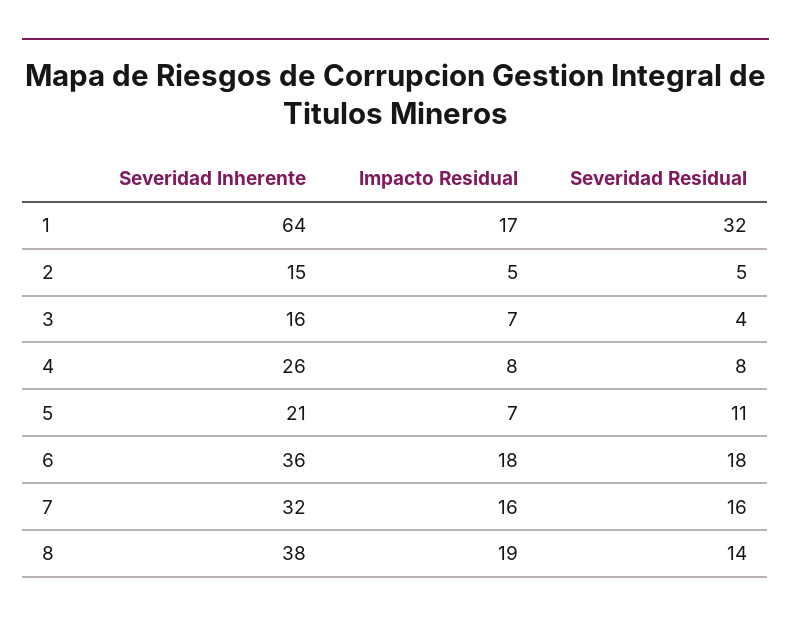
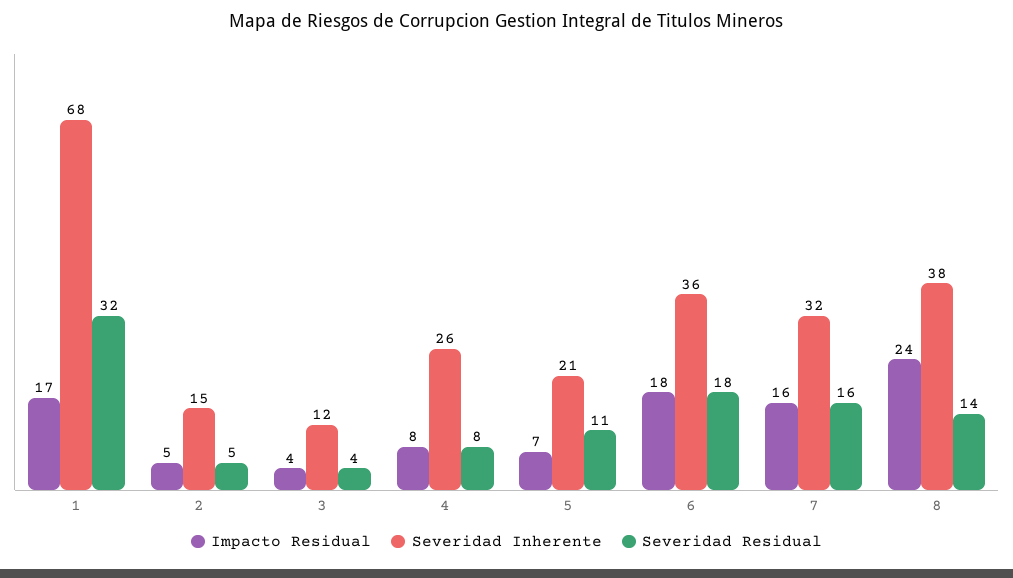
  {
    "Severidad Inherente": {
-     "1": 64,
+     "1": 68,
      "2": 15,
-     "3": 16,
+     "3": 12,
      "4": 26,
      "5": 21,
      "6": 36,
      "7": 32,
      "8": 38
    },
    "Impacto Residual": {
      "1": 17,
      "2": 5,
-     "3": 7,
+     "3": 4,
      "4": 8,
      "5": 7,
      "6": 18,
      "7": 16,
-     "8": 19
+     "8": 24
    },
    "Severidad Residual": {
      "1": 32,
      "2": 5,
      "3": 4,
      "4": 8,
      "5": 11,
      "6": 18,
      "7": 16,
      "8": 14
    }
  }

